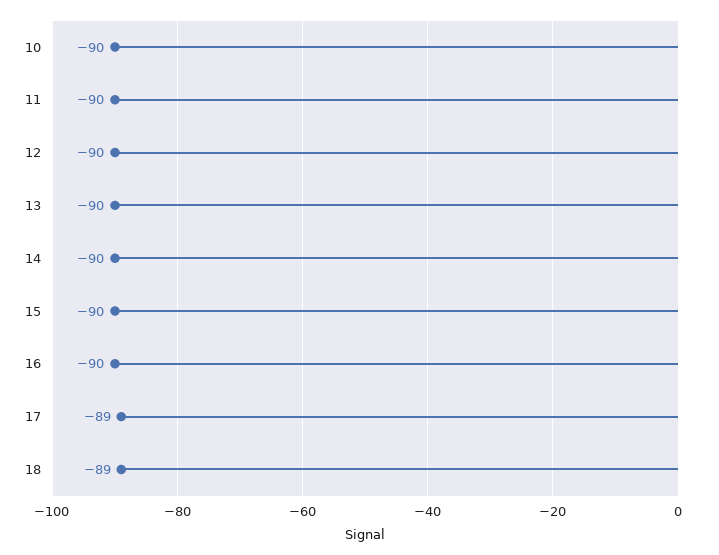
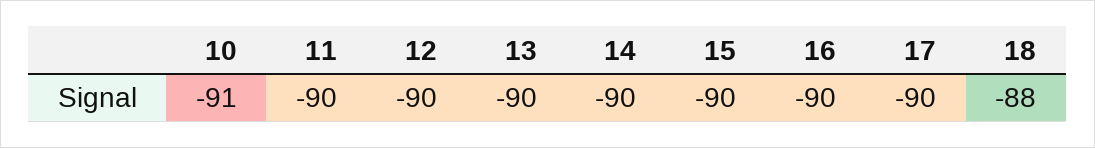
  {
-   "10": -90,
+   "10": -91,
    "11": -90,
    "12": -90,
    "13": -90,
    "14": -90,
    "15": -90,
    "16": -90,
-   "17": -89,
+   "17": -90,
-   "18": -89
+   "18": -88
  }

